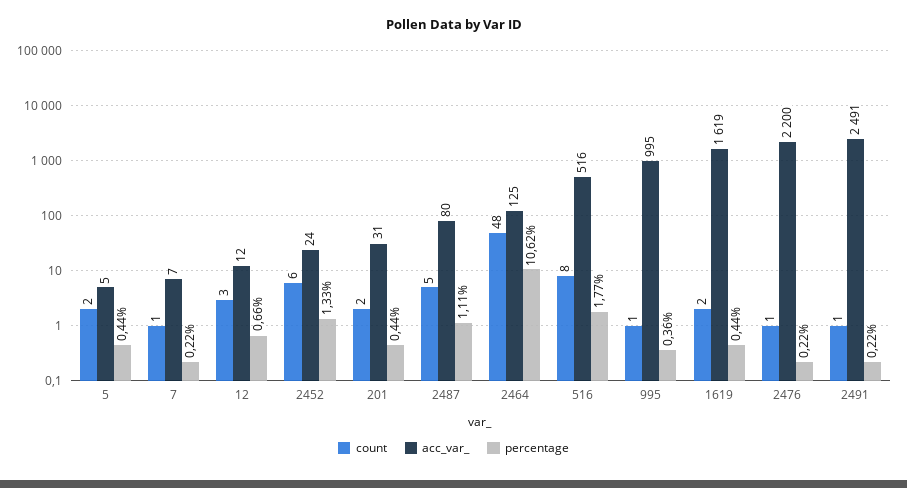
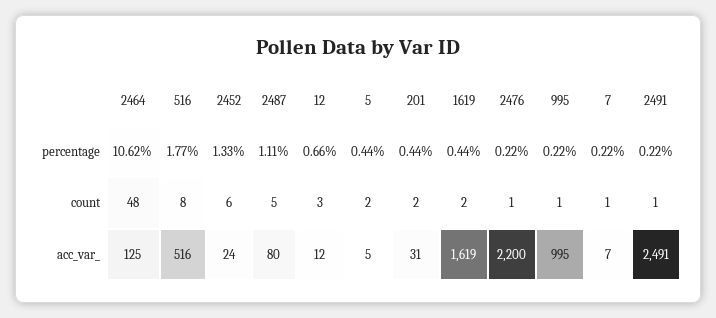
  {
    "count": {
      "5": 2,
      "7": 1,
      "12": 3,
      "2452": 6,
      "201": 2,
      "2487": 5,
      "2464": 48,
      "516": 8,
      "995": 1,
      "1619": 2,
      "2476": 1,
      "2491": 1
    },
    "acc_var_": {
      "5": 5,
      "7": 7,
      "12": 12,
      "2452": 24,
      "201": 31,
      "2487": 80,
      "2464": 125,
      "516": 516,
      "995": 995,
      "1619": 1619,
      "2476": 2200,
      "2491": 2491
    },
    "percentage": {
      "5": 0.44,
      "7": 0.22,
      "12": 0.66,
      "2452": 1.33,
      "201": 0.44,
      "2487": 1.11,
      "2464": 10.62,
      "516": 1.77,
-     "995": 0.36,
+     "995": 0.22,
      "1619": 0.44,
      "2476": 0.22,
      "2491": 0.22
    }
  }

